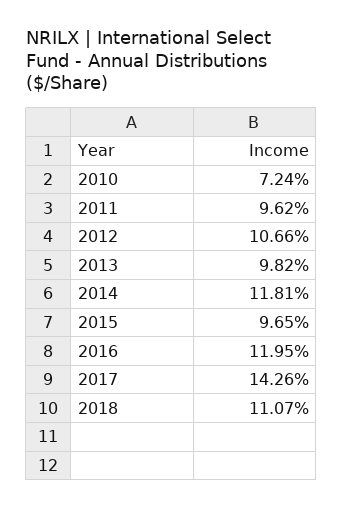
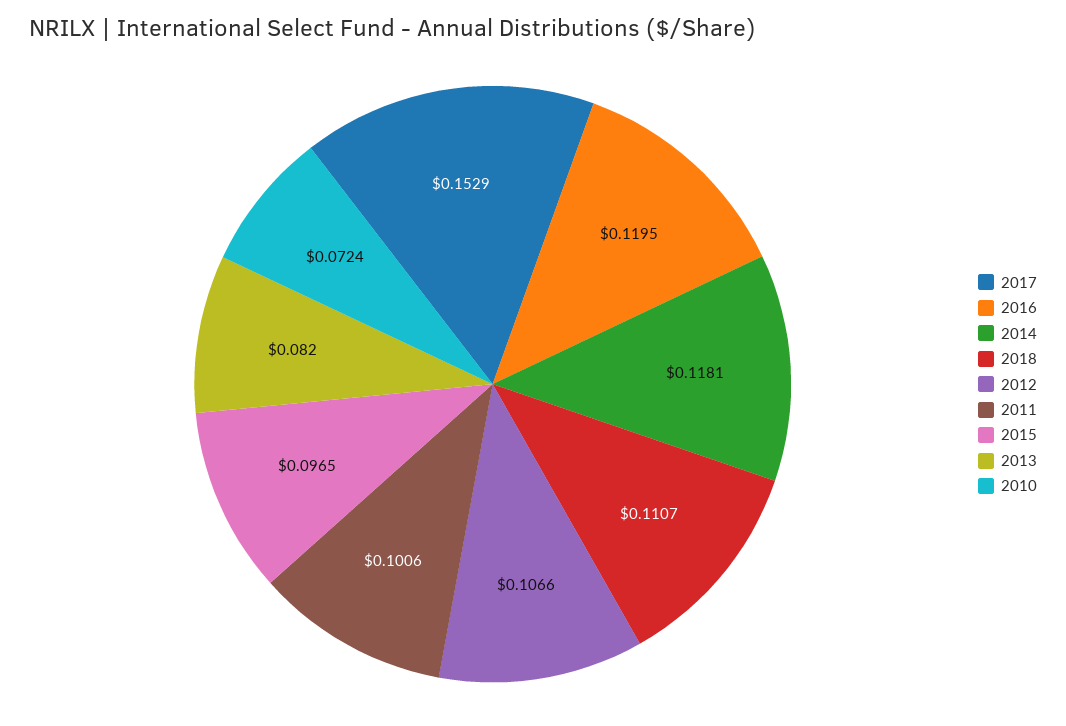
  {
    "2010": 0.0724,
-   "2011": 0.0962,
+   "2011": 0.1006,
    "2012": 0.1066,
-   "2013": 0.0982,
+   "2013": 0.082,
    "2014": 0.1181,
    "2015": 0.0965,
    "2016": 0.1195,
-   "2017": 0.1426,
+   "2017": 0.1529,
    "2018": 0.1107
  }

